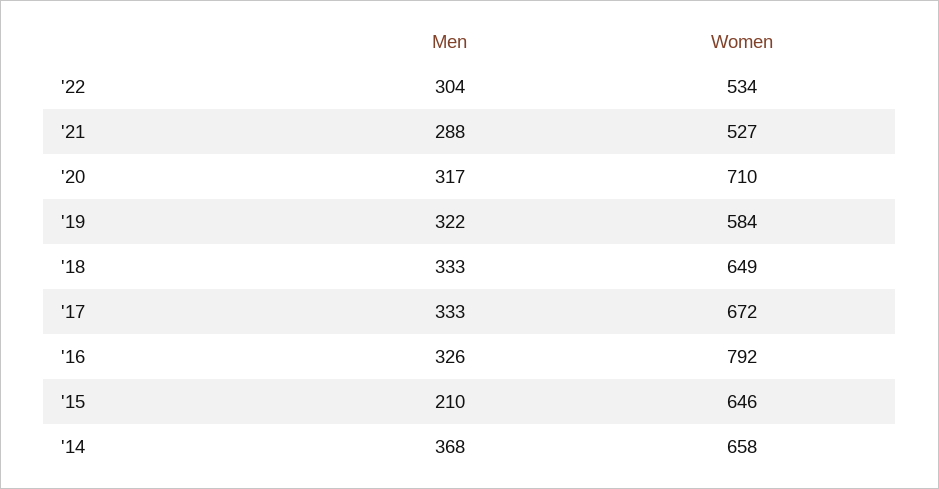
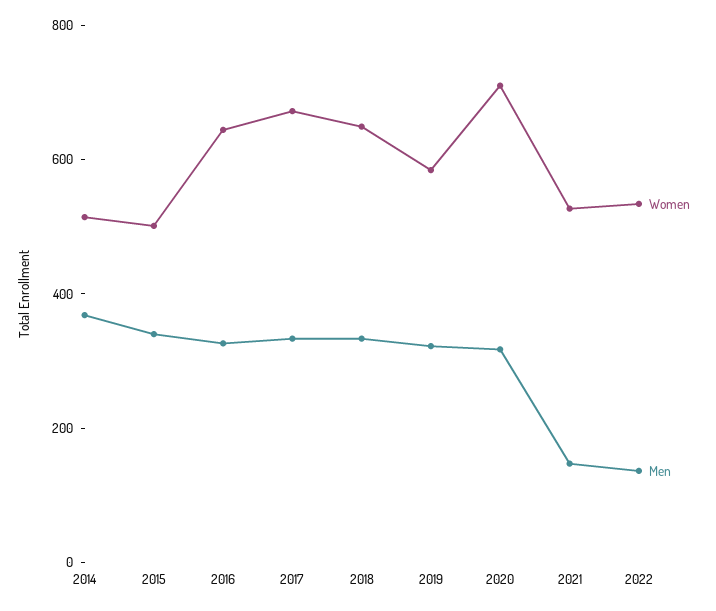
  {
    "Men": {
-     "'22": 304,
+     "'22": 150,
-     "'21": 288,
+     "'21": 150,
      "'20": 317,
      "'19": 322,
      "'18": 333,
      "'17": 333,
      "'16": 326,
-     "'15": 210,
+     "'15": 350,
      "'14": 368
    },
    "Women": {
      "'22": 534,
      "'21": 527,
      "'20": 710,
      "'19": 584,
      "'18": 649,
      "'17": 672,
-     "'16": 792,
+     "'16": 650,
-     "'15": 646,
+     "'15": 500,
-     "'14": 658
+     "'14": 500
    }
  }

